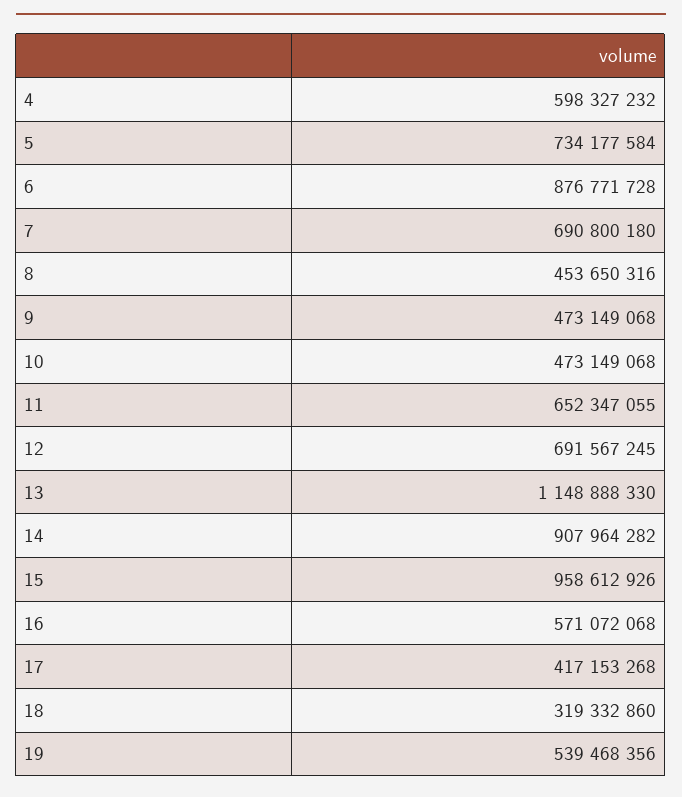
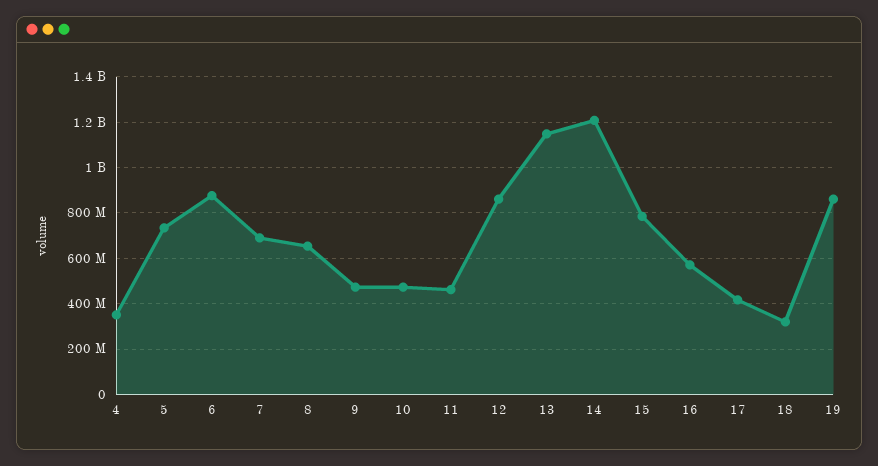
  {
-   "4": 598327232,
+   "4": 350000000,
    "5": 734177584,
    "6": 876771728,
    "7": 690800180,
-   "8": 453650316,
+   "8": 650000000,
    "9": 473149068,
    "10": 473149068,
-   "11": 652347055,
+   "11": 450000000,
-   "12": 691567245,
+   "12": 850000000,
    "13": 1148888330,
-   "14": 907964282,
+   "14": 1200000000,
-   "15": 958612926,
+   "15": 800000000,
    "16": 571072068,
    "17": 417153268,
    "18": 319332860,
-   "19": 539468356
+   "19": 850000000
  }

